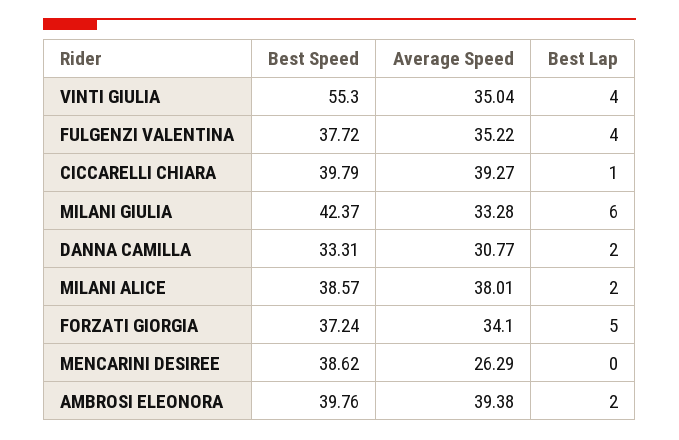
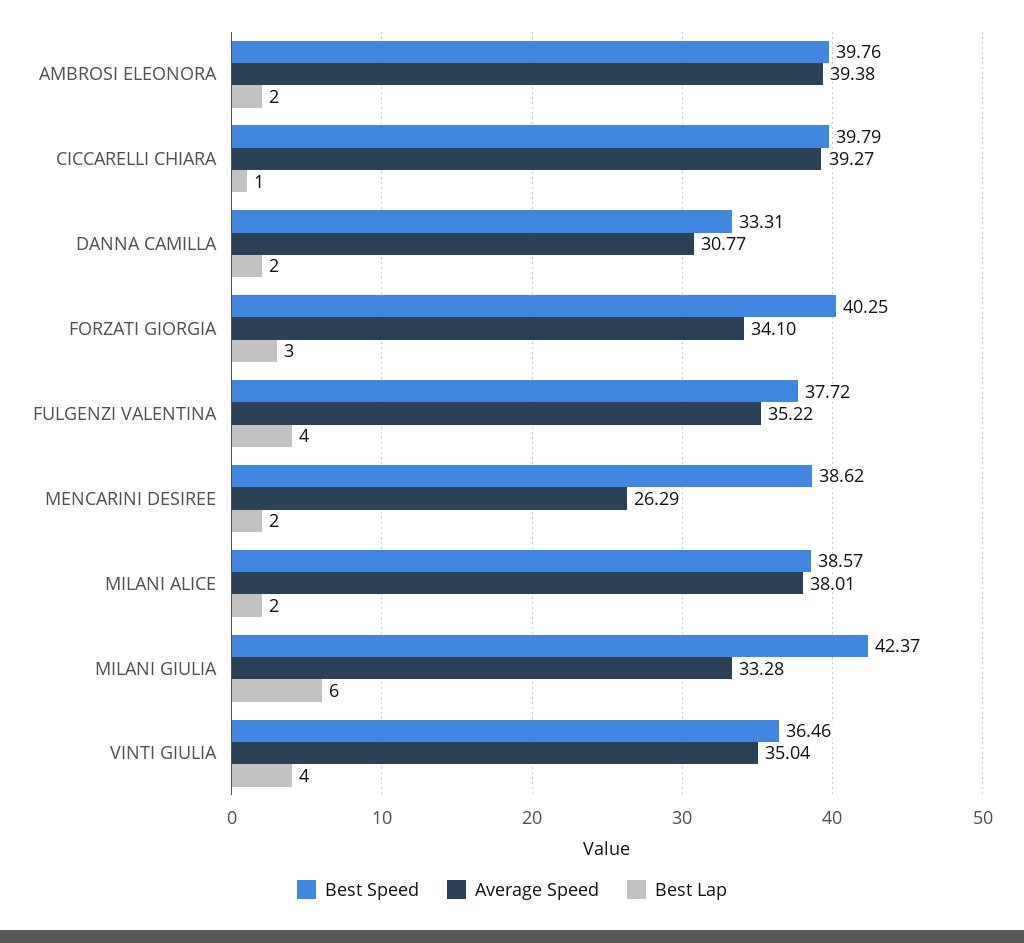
  {
    "Best Speed": {
-     "VINTI GIULIA": 55.3,
+     "VINTI GIULIA": 36.46,
      "FULGENZI VALENTINA": 37.72,
      "CICCARELLI CHIARA": 39.79,
      "MILANI GIULIA": 42.37,
      "DANNA CAMILLA": 33.31,
      "MILANI ALICE": 38.57,
-     "FORZATI GIORGIA": 37.24,
+     "FORZATI GIORGIA": 40.25,
      "MENCARINI DESIREE": 38.62,
      "AMBROSI ELEONORA": 39.76
    },
    "Average Speed": {
      "VINTI GIULIA": 35.04,
      "FULGENZI VALENTINA": 35.22,
      "CICCARELLI CHIARA": 39.27,
      "MILANI GIULIA": 33.28,
      "DANNA CAMILLA": 30.77,
      "MILANI ALICE": 38.01,
      "FORZATI GIORGIA": 34.1,
      "MENCARINI DESIREE": 26.29,
      "AMBROSI ELEONORA": 39.38
    },
    "Best Lap": {
      "VINTI GIULIA": 4,
      "FULGENZI VALENTINA": 4,
      "CICCARELLI CHIARA": 1,
      "MILANI GIULIA": 6,
      "DANNA CAMILLA": 2,
      "MILANI ALICE": 2,
-     "FORZATI GIORGIA": 5,
+     "FORZATI GIORGIA": 3,
-     "MENCARINI DESIREE": 0,
+     "MENCARINI DESIREE": 2,
      "AMBROSI ELEONORA": 2
    }
  }

